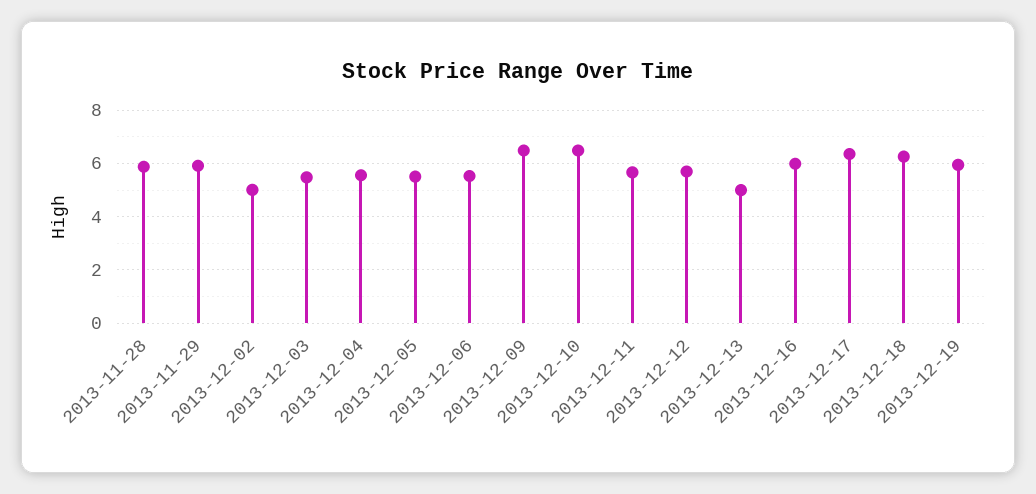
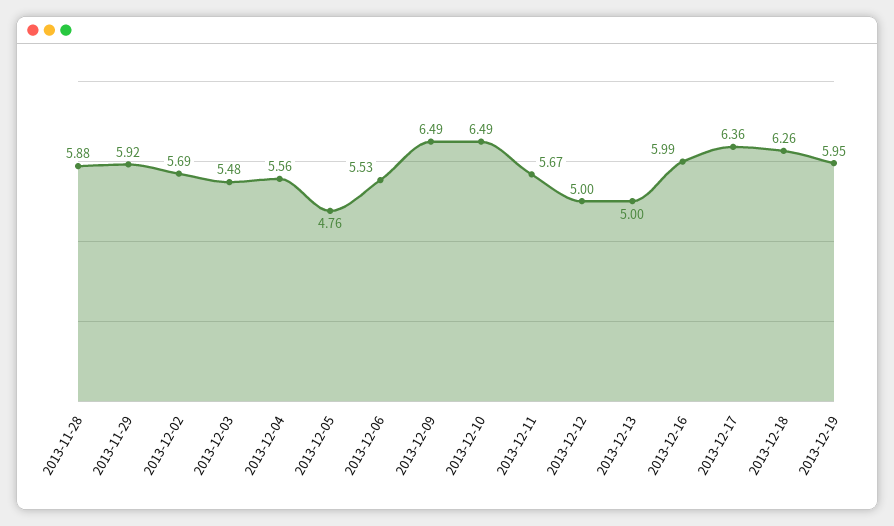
  {
    "2013-11-28": 5.88,
    "2013-11-29": 5.92,
-   "2013-12-02": 5,
+   "2013-12-02": 5.69,
    "2013-12-03": 5.48,
    "2013-12-04": 5.56,
-   "2013-12-05": 5.5,
+   "2013-12-05": 4.76,
    "2013-12-06": 5.53,
    "2013-12-09": 6.49,
    "2013-12-10": 6.49,
    "2013-12-11": 5.67,
-   "2013-12-12": 5.75,
+   "2013-12-12": 5,
    "2013-12-13": 5,
    "2013-12-16": 5.99,
    "2013-12-17": 6.36,
    "2013-12-18": 6.26,
    "2013-12-19": 5.95
  }

